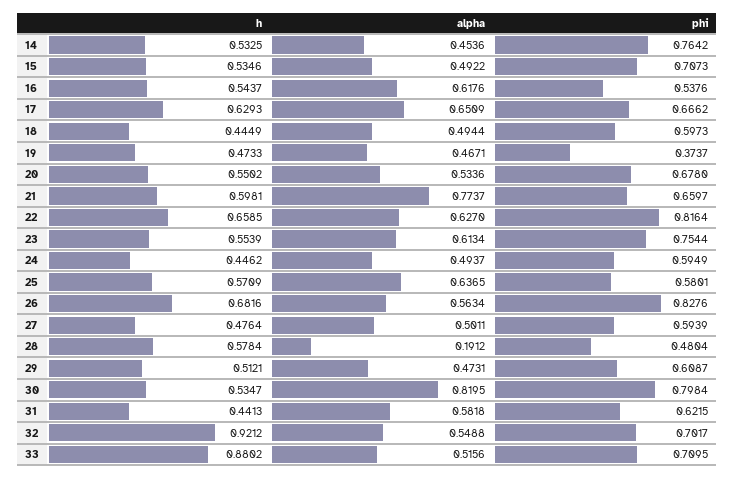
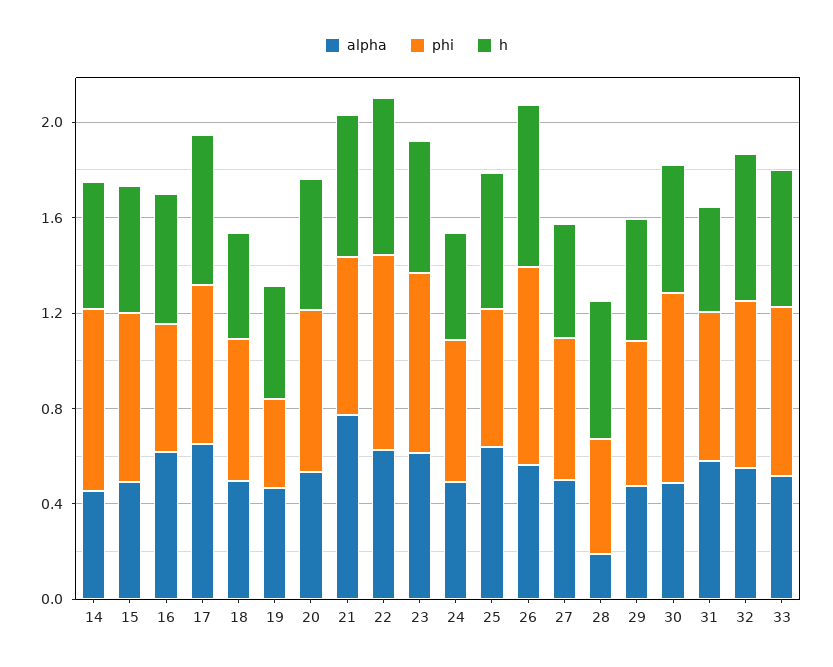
  {
    "h": {
      "14": 0.5325,
      "15": 0.5346,
      "16": 0.5437,
      "17": 0.6293,
      "18": 0.4449,
      "19": 0.4733,
      "20": 0.5502,
      "21": 0.5981,
      "22": 0.6585,
      "23": 0.5539,
      "24": 0.4462,
      "25": 0.5709,
      "26": 0.6816,
      "27": 0.4764,
      "28": 0.5784,
      "29": 0.5121,
      "30": 0.5347,
      "31": 0.4413,
-     "32": 0.9212,
+     "32": 0.6,
-     "33": 0.8802
+     "33": 0.6
    },
    "alpha": {
      "14": 0.4536,
      "15": 0.4922,
      "16": 0.6176,
      "17": 0.6509,
      "18": 0.4944,
      "19": 0.4671,
      "20": 0.5336,
      "21": 0.7737,
      "22": 0.627,
      "23": 0.6134,
      "24": 0.4937,
      "25": 0.6365,
      "26": 0.5634,
      "27": 0.5011,
      "28": 0.1912,
      "29": 0.4731,
-     "30": 0.8195,
+     "30": 0.5,
      "31": 0.5818,
      "32": 0.5488,
      "33": 0.5156
    },
    "phi": {
      "14": 0.7642,
      "15": 0.7073,
      "16": 0.5376,
      "17": 0.6662,
      "18": 0.5973,
      "19": 0.3737,
      "20": 0.678,
      "21": 0.6597,
      "22": 0.8164,
      "23": 0.7544,
      "24": 0.5949,
      "25": 0.5801,
      "26": 0.8276,
      "27": 0.5939,
      "28": 0.4804,
      "29": 0.6087,
      "30": 0.7984,
      "31": 0.6215,
      "32": 0.7017,
      "33": 0.7095
    }
  }

